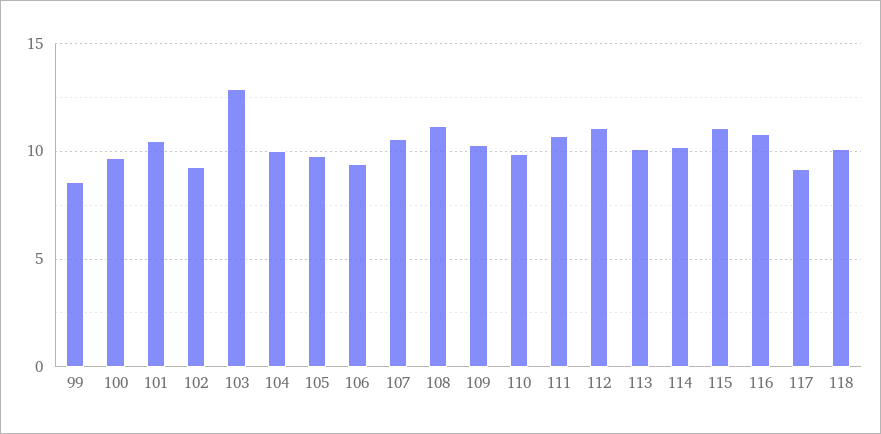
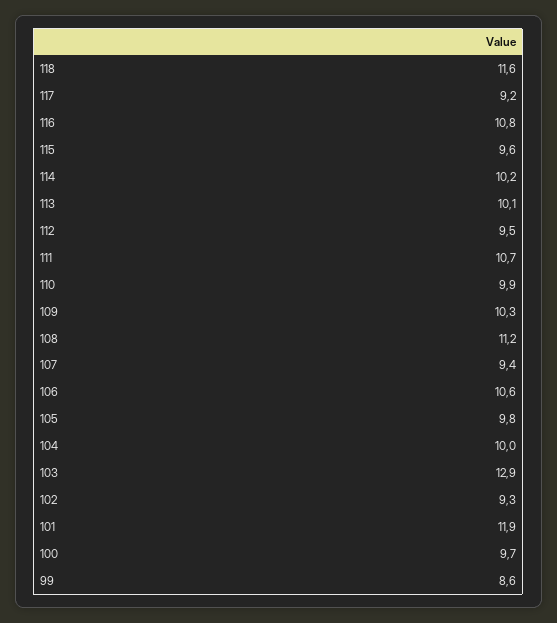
  {
    "99": 8.6,
    "100": 9.7,
-   "101": 10.5,
+   "101": 11.9,
    "102": 9.3,
    "103": 12.9,
    "104": 10,
    "105": 9.8,
-   "106": 9.5,
+   "106": 10.6,
-   "107": 10.5,
+   "107": 9.4,
    "108": 11.2,
    "109": 10.3,
    "110": 9.9,
    "111": 10.7,
-   "112": 11,
+   "112": 9.5,
    "113": 10.1,
    "114": 10.2,
-   "115": 11,
+   "115": 9.6,
    "116": 10.8,
    "117": 9.2,
-   "118": 10
+   "118": 11.6
  }

